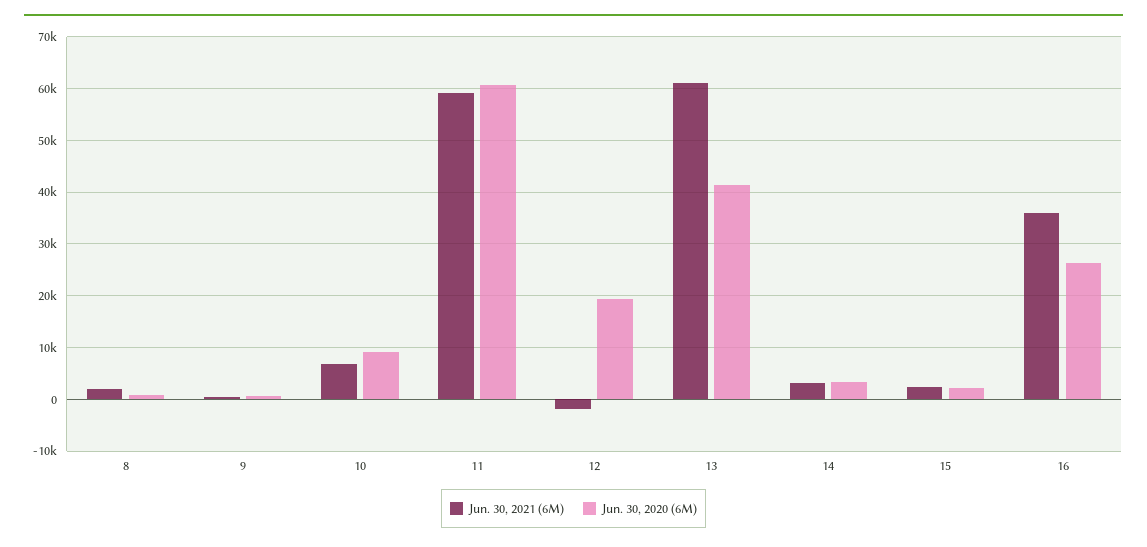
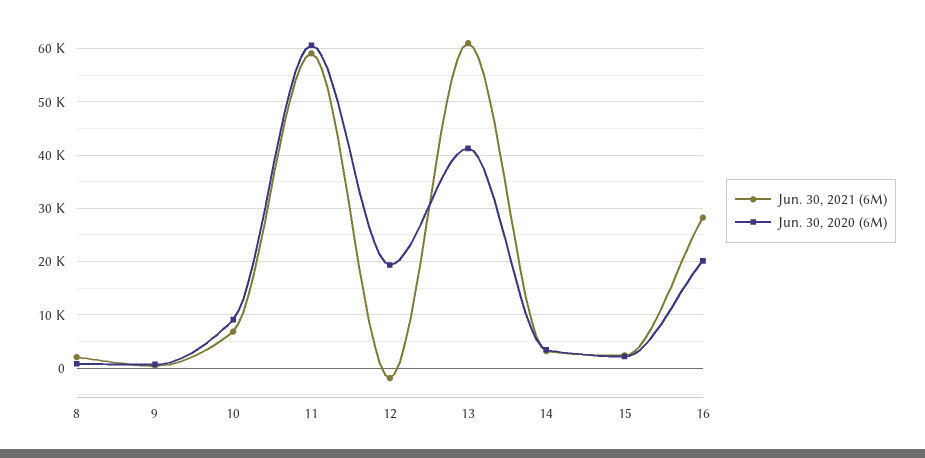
  {
    "Jun. 30, 2021 (6M)": {
      "8": 2000,
      "9": 0,
      "10": 6000,
      "11": 60000,
      "12": -2000,
      "13": 62000,
      "14": 4000,
      "15": 2000,
-     "16": 36000
+     "16": 28000
    },
    "Jun. 30, 2020 (6M)": {
      "8": 0,
      "9": 0,
      "10": 10000,
      "11": 60000,
      "12": 20000,
      "13": 42000,
      "14": 4000,
      "15": 2000,
-     "16": 26000
+     "16": 20000
    }
  }

